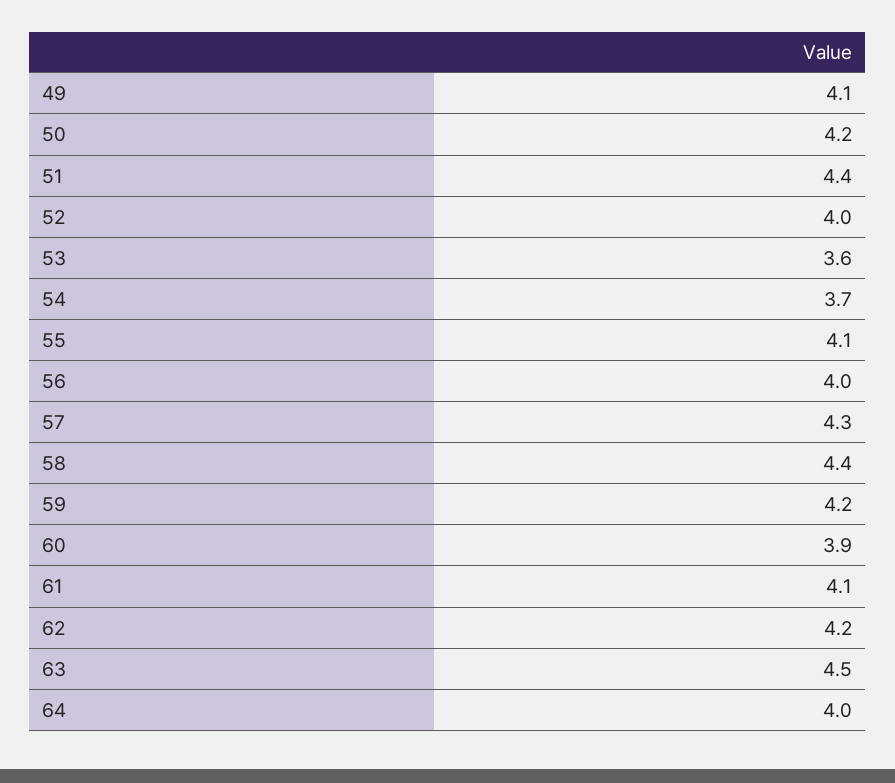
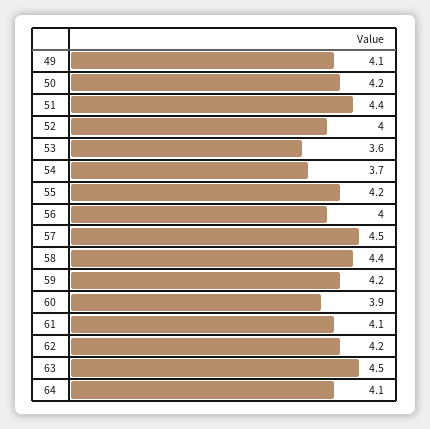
  {
    "49": 4.1,
    "50": 4.2,
    "51": 4.4,
    "52": 4,
    "53": 3.6,
    "54": 3.7,
-   "55": 4.1,
+   "55": 4.2,
    "56": 4,
-   "57": 4.3,
+   "57": 4.5,
    "58": 4.4,
    "59": 4.2,
    "60": 3.9,
    "61": 4.1,
    "62": 4.2,
    "63": 4.5,
-   "64": 4
+   "64": 4.1
  }

